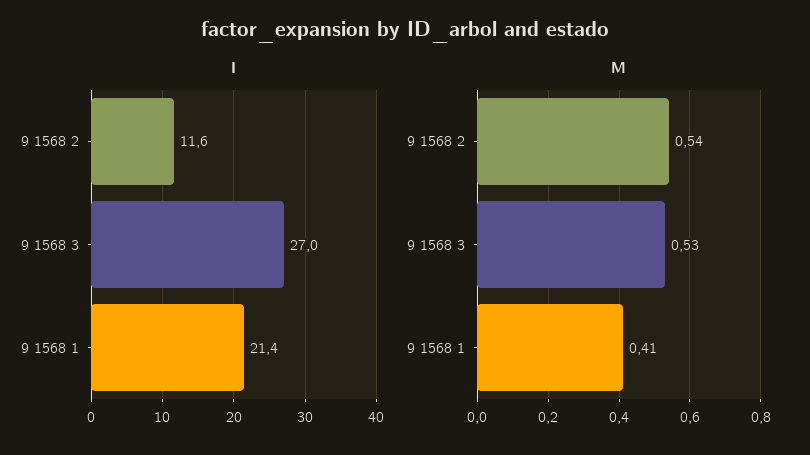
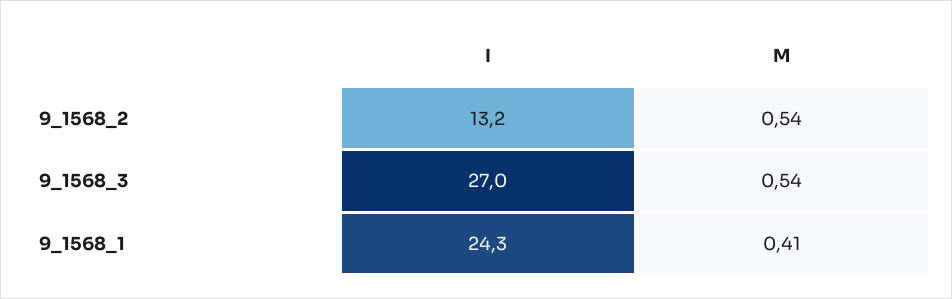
  {
    "I": {
-     "9 1568 2": 11.6,
+     "9 1568 2": 13.2,
      "9 1568 3": 27,
-     "9 1568 1": 21.4
+     "9 1568 1": 24.3
    },
    "M": {
      "9 1568 2": 0.54,
-     "9 1568 3": 0.53,
+     "9 1568 3": 0.54,
      "9 1568 1": 0.41
    }
  }

